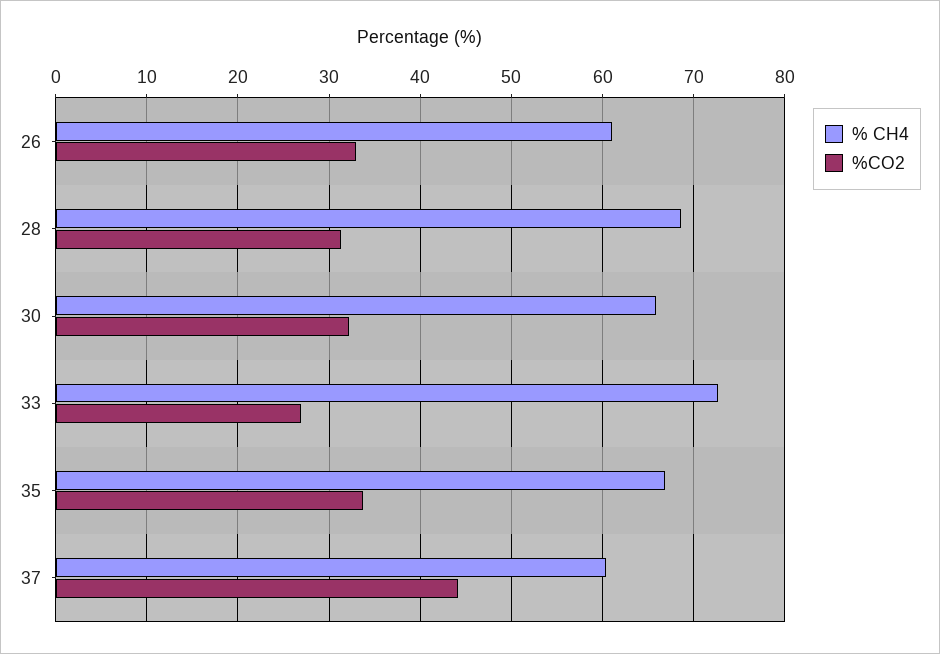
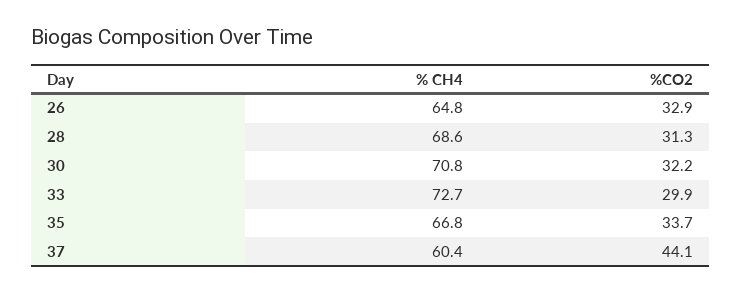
  {
    "% CH4": {
-     "26": 61,
+     "26": 64.8,
      "28": 68.6,
-     "30": 66,
+     "30": 70.8,
      "33": 72.7,
      "35": 66.8,
      "37": 60.4
    },
    "%CO2": {
      "26": 32.9,
      "28": 31.3,
      "30": 32.2,
-     "33": 27,
+     "33": 29.9,
      "35": 33.7,
      "37": 44.1
    }
  }

